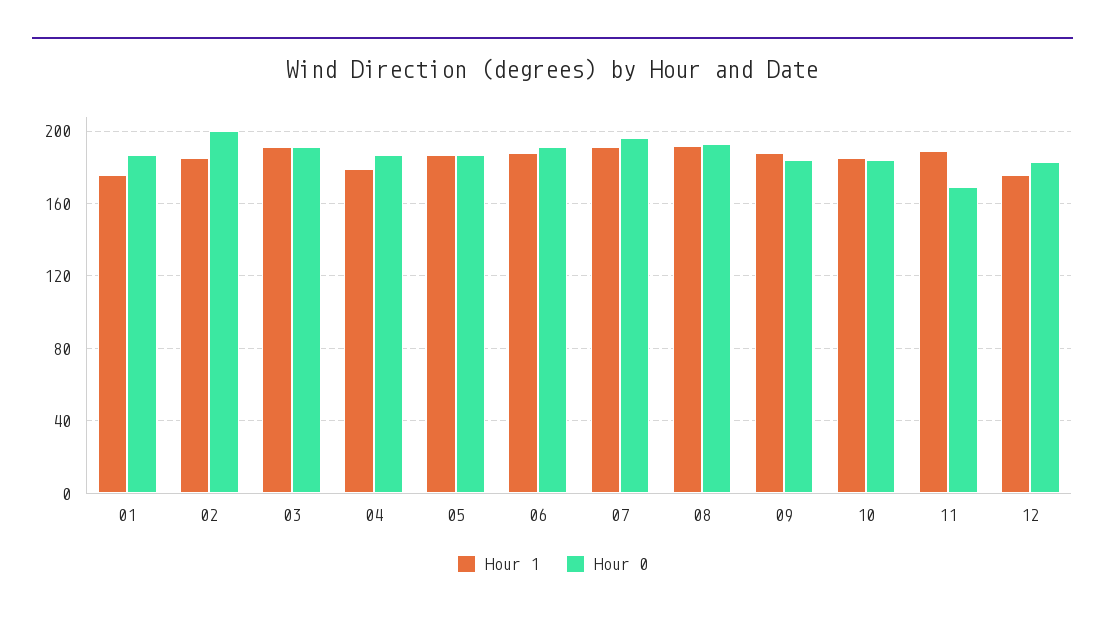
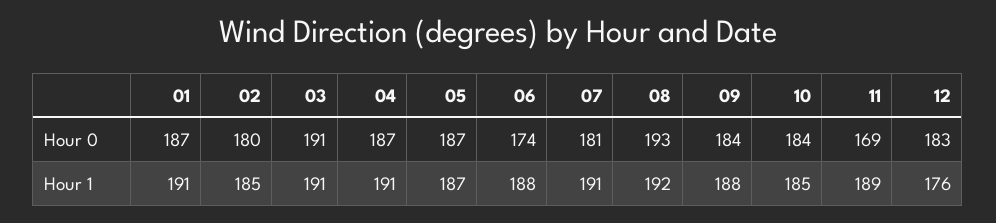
  {
    "Hour 1": {
-     "01": 175,
+     "01": 191,
      "02": 185,
      "03": 191,
-     "04": 180,
+     "04": 191,
      "05": 187,
      "06": 188,
      "07": 191,
      "08": 192,
      "09": 188,
      "10": 185,
      "11": 189,
      "12": 176
    },
    "Hour 0": {
      "01": 187,
-     "02": 200,
+     "02": 180,
      "03": 191,
      "04": 187,
      "05": 187,
-     "06": 190,
+     "06": 174,
-     "07": 195,
+     "07": 181,
      "08": 193,
      "09": 184,
      "10": 184,
      "11": 169,
      "12": 183
    }
  }

